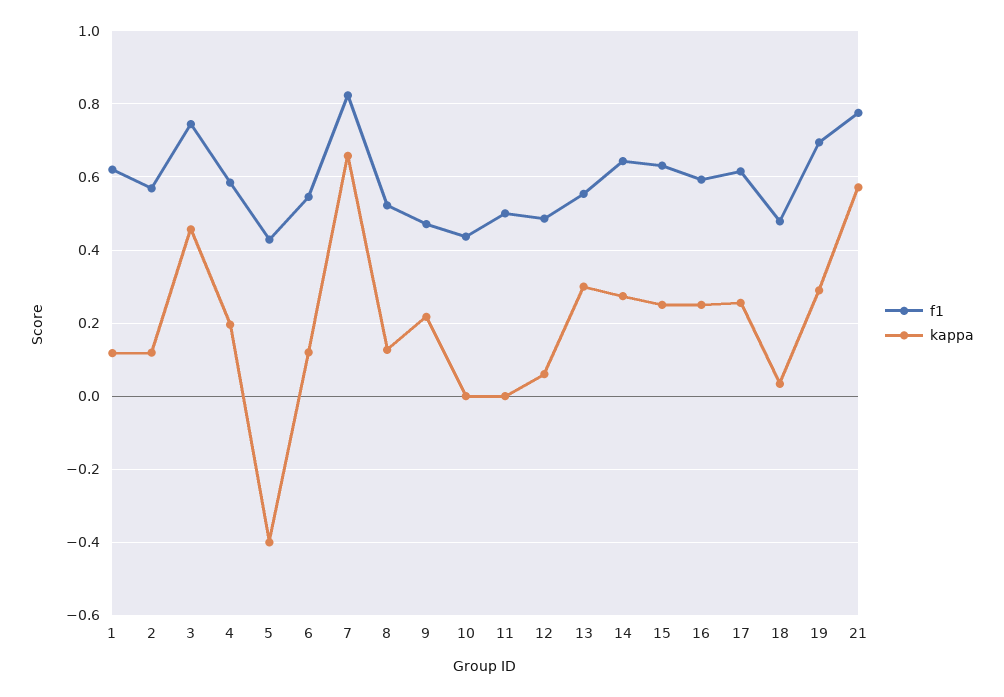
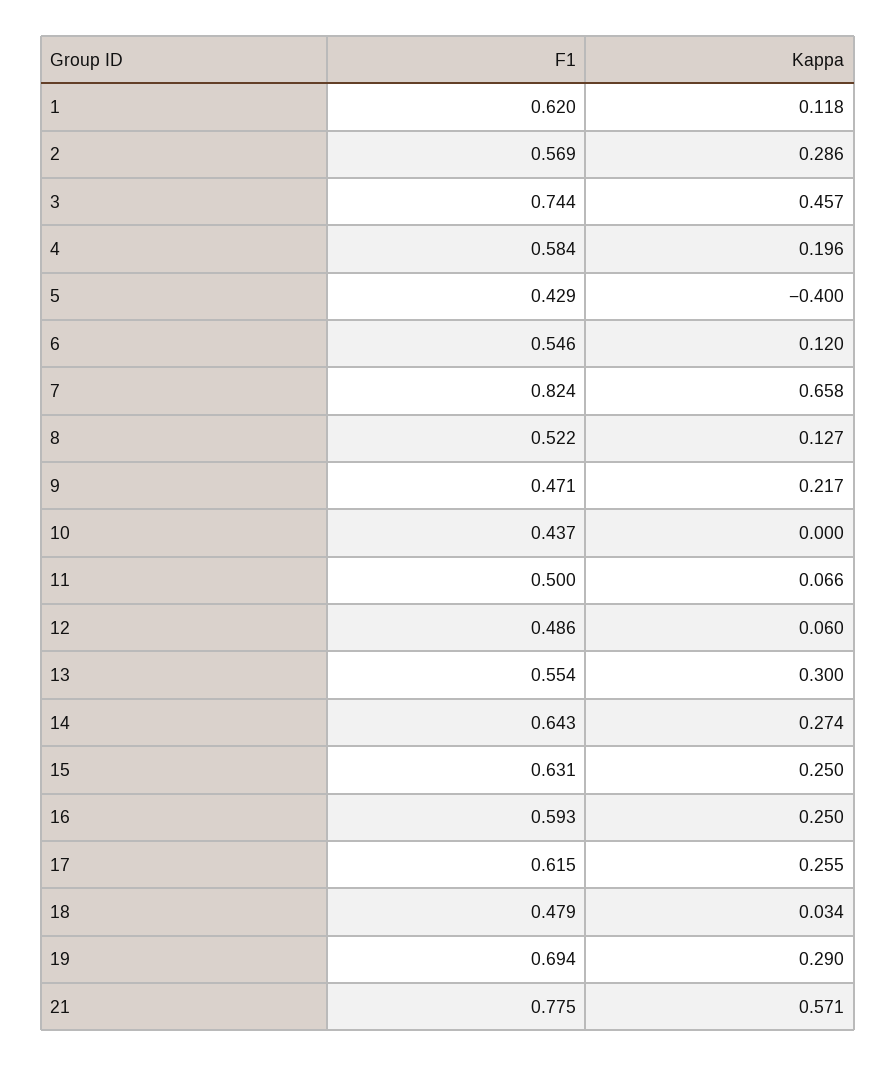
  {
    "f1": {
      "1": 0.62,
      "2": 0.569,
      "3": 0.744,
      "4": 0.584,
      "5": 0.429,
      "6": 0.546,
      "7": 0.824,
      "8": 0.522,
      "9": 0.471,
      "10": 0.437,
      "11": 0.5,
      "12": 0.486,
      "13": 0.554,
      "14": 0.643,
      "15": 0.631,
      "16": 0.593,
      "17": 0.615,
      "18": 0.479,
      "19": 0.694,
      "21": 0.775
    },
    "kappa": {
      "1": 0.118,
-     "2": 0.12,
+     "2": 0.286,
      "3": 0.457,
      "4": 0.196,
      "5": -0.4,
      "6": 0.12,
      "7": 0.658,
      "8": 0.127,
      "9": 0.217,
      "10": 0,
-     "11": 0,
+     "11": 0.066,
      "12": 0.06,
      "13": 0.3,
      "14": 0.274,
      "15": 0.25,
      "16": 0.25,
      "17": 0.255,
      "18": 0.034,
      "19": 0.29,
      "21": 0.571
    }
  }

